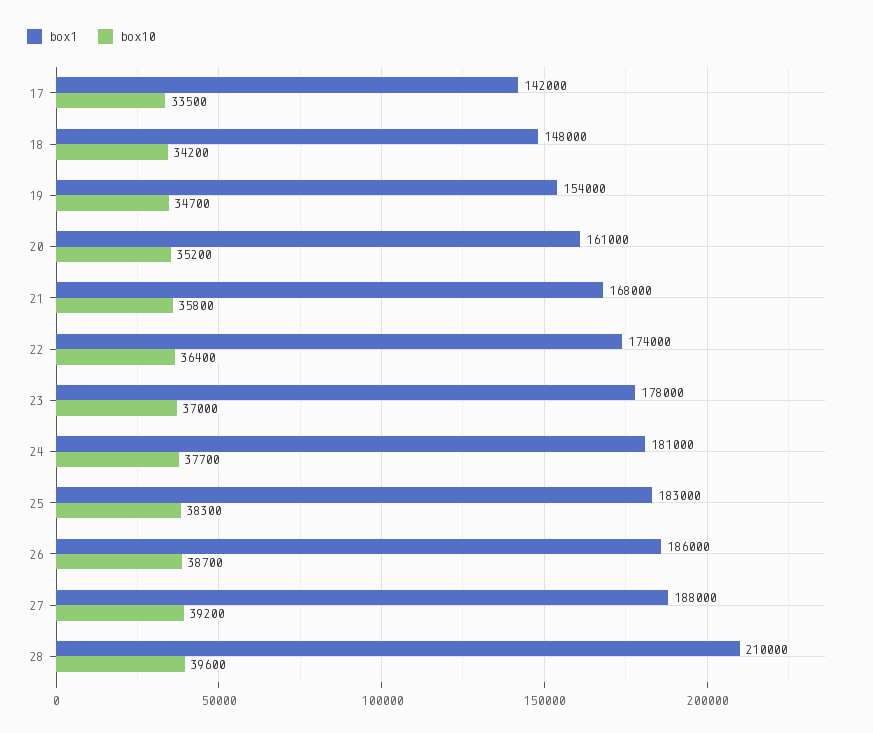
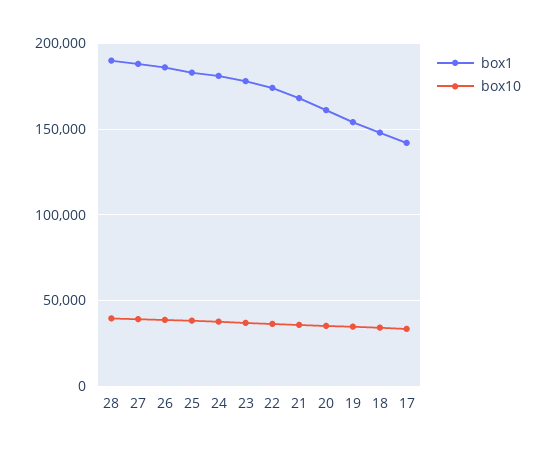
  {
    "box1": {
      "17": 142000,
      "18": 148000,
      "19": 154000,
      "20": 161000,
      "21": 168000,
      "22": 174000,
      "23": 178000,
      "24": 181000,
      "25": 183000,
      "26": 186000,
      "27": 188000,
-     "28": 210000
+     "28": 190000
    },
    "box10": {
      "17": 33500,
      "18": 34200,
      "19": 34700,
      "20": 35200,
      "21": 35800,
      "22": 36400,
      "23": 37000,
      "24": 37700,
      "25": 38300,
      "26": 38700,
      "27": 39200,
      "28": 39600
    }
  }

